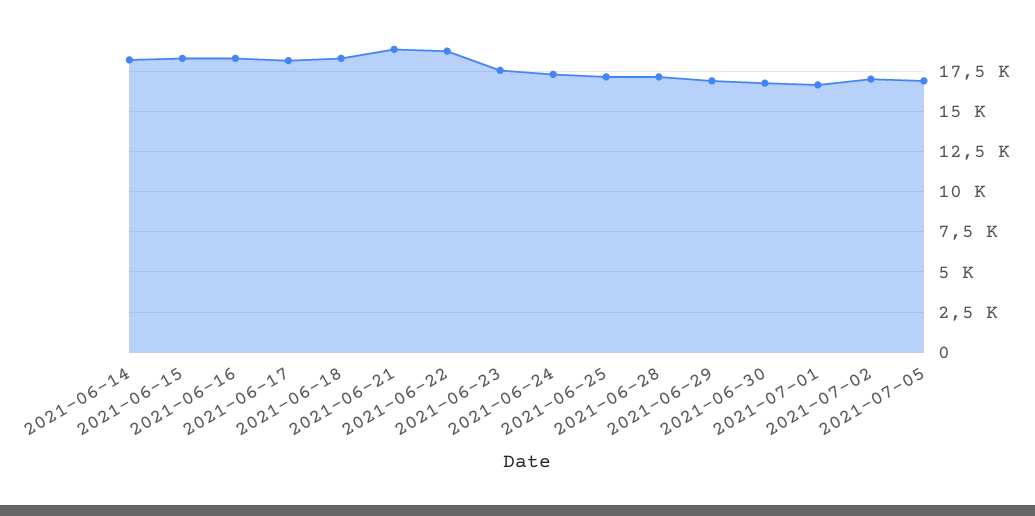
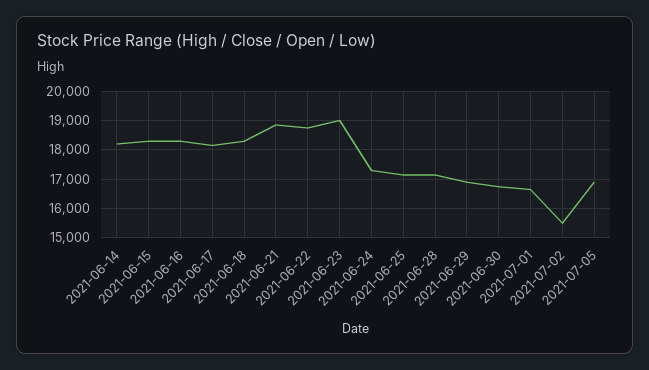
  {
    "2021-06-14": 18250,
    "2021-06-15": 18250,
    "2021-06-16": 18250,
    "2021-06-17": 18250,
    "2021-06-18": 18250,
    "2021-06-21": 18750,
    "2021-06-22": 18750,
-   "2021-06-23": 17500,
+   "2021-06-23": 19000,
    "2021-06-24": 17250,
    "2021-06-25": 17250,
    "2021-06-28": 17250,
    "2021-06-29": 17000,
    "2021-06-30": 16750,
    "2021-07-01": 16750,
-   "2021-07-02": 17000,
+   "2021-07-02": 15500,
    "2021-07-05": 17000
  }

